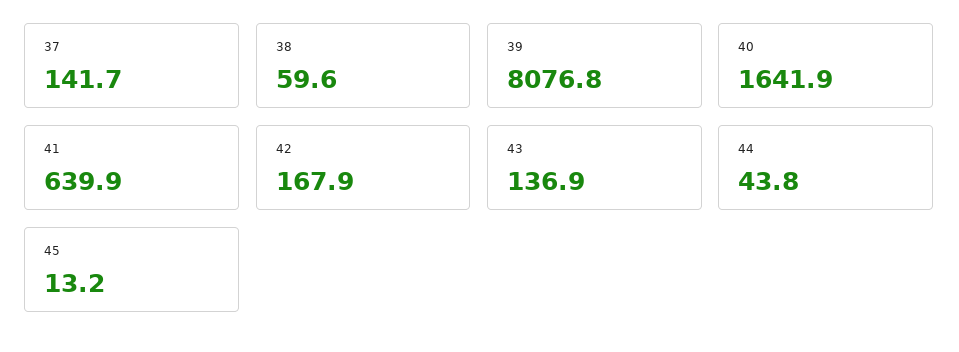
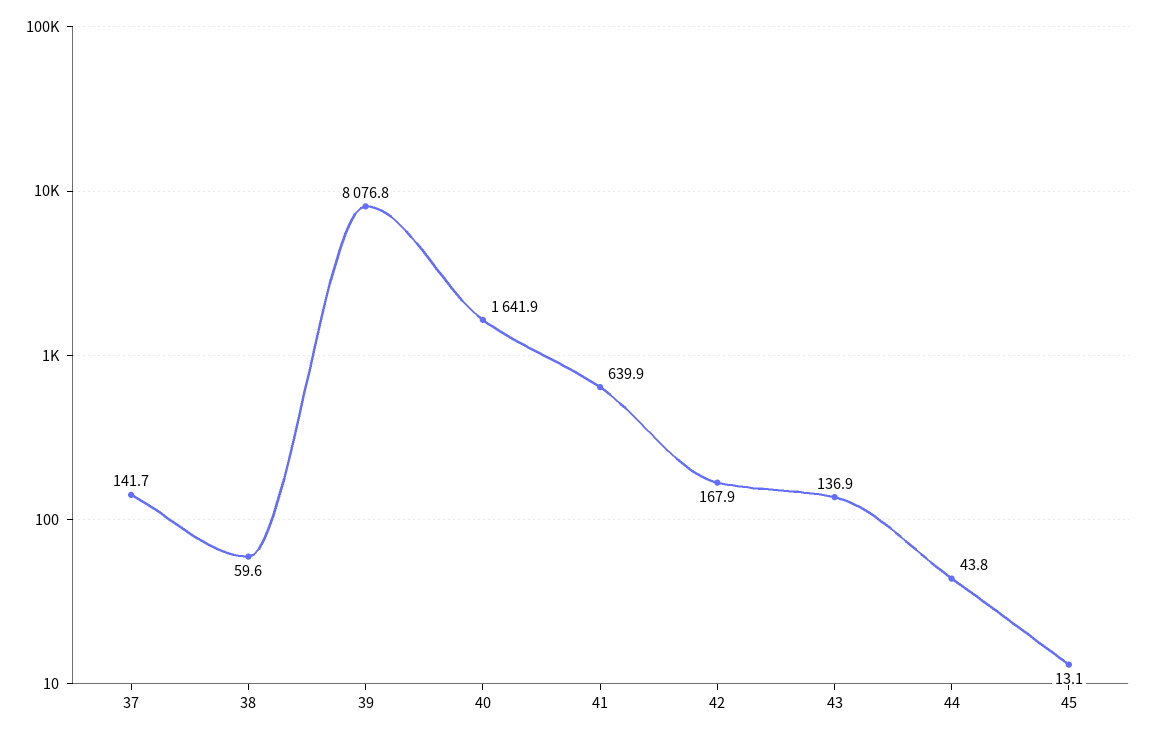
  {
    "37": 141.7,
    "38": 59.6,
    "39": 8076.8,
    "40": 1641.9,
    "41": 639.9,
    "42": 167.9,
    "43": 136.9,
    "44": 43.8,
-   "45": 13.2
+   "45": 13.1
  }

